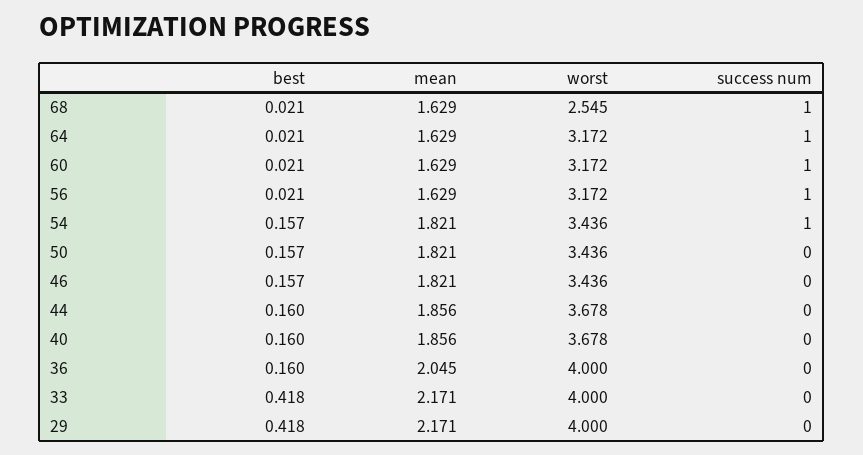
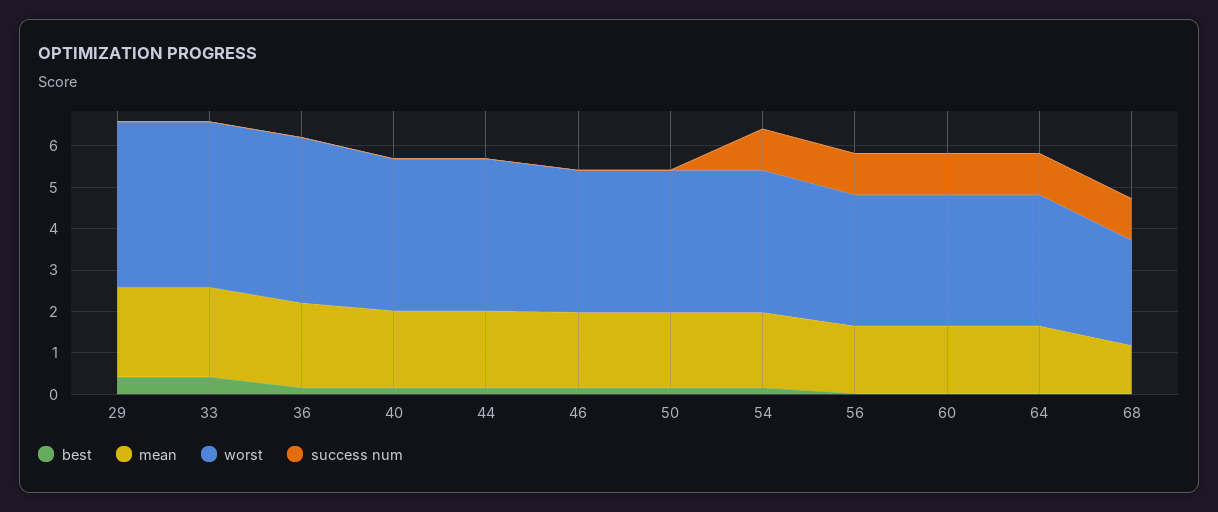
  {
    "best": {
      "68": 0.021,
      "64": 0.021,
      "60": 0.021,
      "56": 0.021,
      "54": 0.157,
      "50": 0.157,
      "46": 0.157,
      "44": 0.16,
      "40": 0.16,
      "36": 0.16,
      "33": 0.418,
      "29": 0.418
    },
    "mean": {
-     "68": 1.629,
+     "68": 1.2,
      "64": 1.629,
      "60": 1.629,
      "56": 1.629,
      "54": 1.821,
      "50": 1.821,
      "46": 1.821,
      "44": 1.856,
      "40": 1.856,
      "36": 2.045,
      "33": 2.171,
      "29": 2.171
    },
    "worst": {
      "68": 2.545,
      "64": 3.172,
      "60": 3.172,
      "56": 3.172,
      "54": 3.436,
      "50": 3.436,
      "46": 3.436,
      "44": 3.678,
      "40": 3.678,
      "36": 4,
      "33": 4,
      "29": 4
    },
    "success num": {
      "68": 1,
      "64": 1,
      "60": 1,
      "56": 1,
      "54": 1,
      "50": 0,
      "46": 0,
      "44": 0,
      "40": 0,
      "36": 0,
      "33": 0,
      "29": 0
    }
  }

